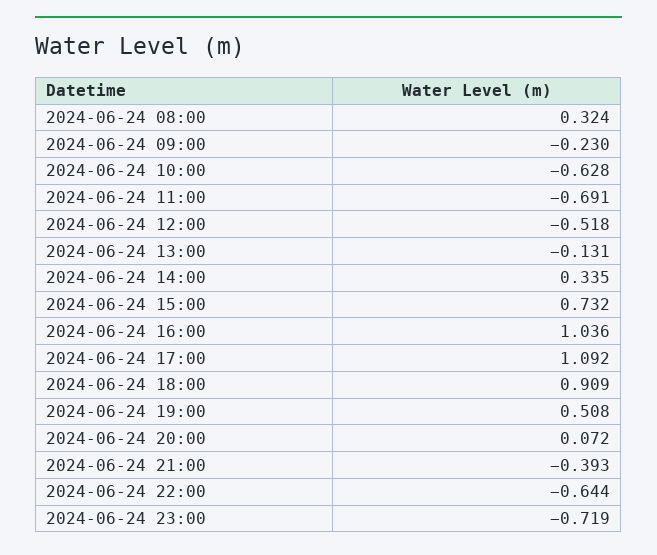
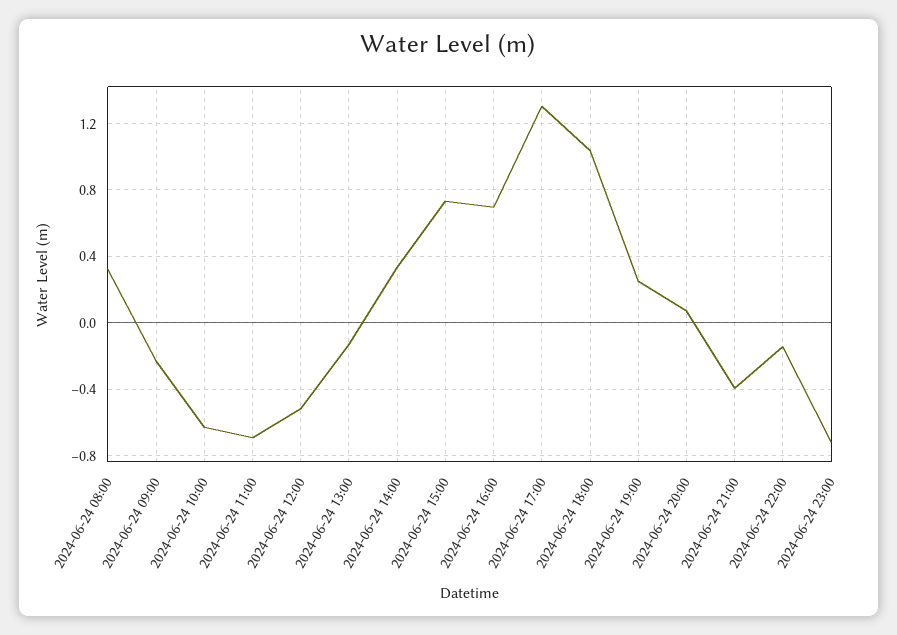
  {
    "2024-06-24 08:00": 0.324,
    "2024-06-24 09:00": -0.23,
    "2024-06-24 10:00": -0.628,
    "2024-06-24 11:00": -0.691,
    "2024-06-24 12:00": -0.518,
    "2024-06-24 13:00": -0.131,
    "2024-06-24 14:00": 0.335,
    "2024-06-24 15:00": 0.732,
-   "2024-06-24 16:00": 1.036,
+   "2024-06-24 16:00": 0.7,
-   "2024-06-24 17:00": 1.092,
+   "2024-06-24 17:00": 1.3,
-   "2024-06-24 18:00": 0.909,
+   "2024-06-24 18:00": 1.05,
-   "2024-06-24 19:00": 0.508,
+   "2024-06-24 19:00": 0.25,
    "2024-06-24 20:00": 0.072,
    "2024-06-24 21:00": -0.393,
-   "2024-06-24 22:00": -0.644,
+   "2024-06-24 22:00": -0.15,
    "2024-06-24 23:00": -0.719
  }

